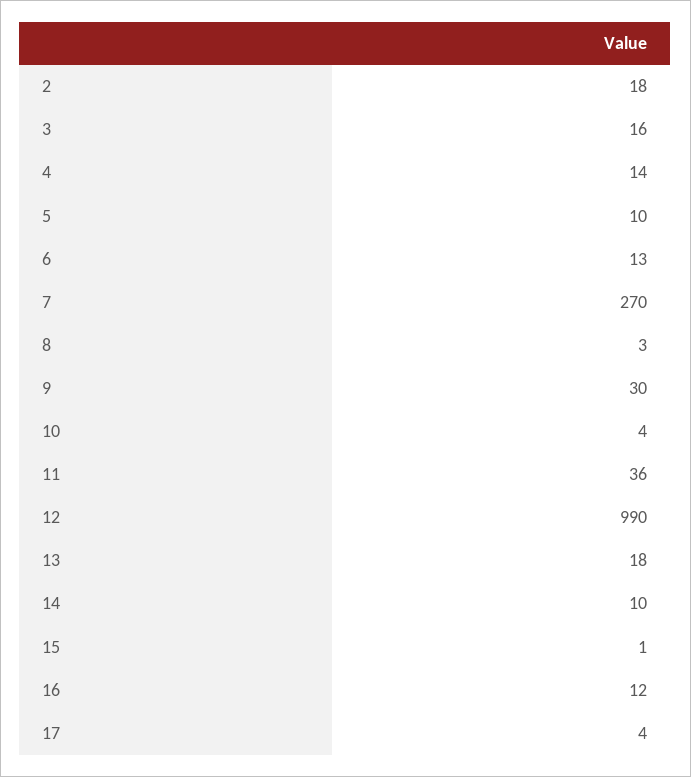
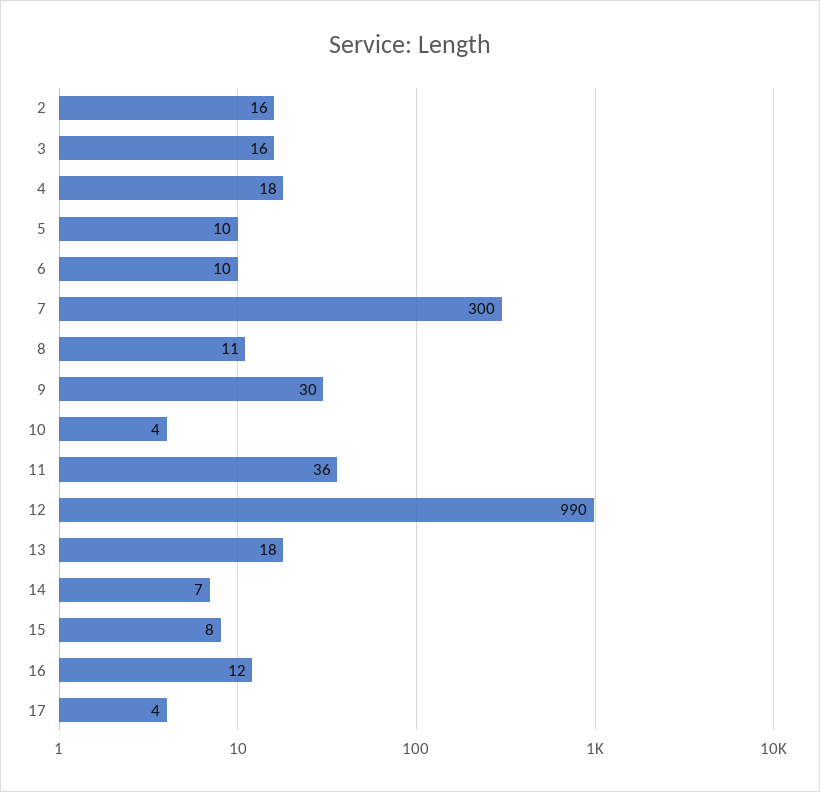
  {
-   "2": 18,
+   "2": 16,
    "3": 16,
-   "4": 14,
+   "4": 18,
    "5": 10,
-   "6": 13,
+   "6": 10,
-   "7": 270,
+   "7": 300,
-   "8": 3,
+   "8": 11,
    "9": 30,
    "10": 4,
    "11": 36,
    "12": 990,
    "13": 18,
-   "14": 10,
+   "14": 7,
-   "15": 1,
+   "15": 8,
    "16": 12,
    "17": 4
  }

